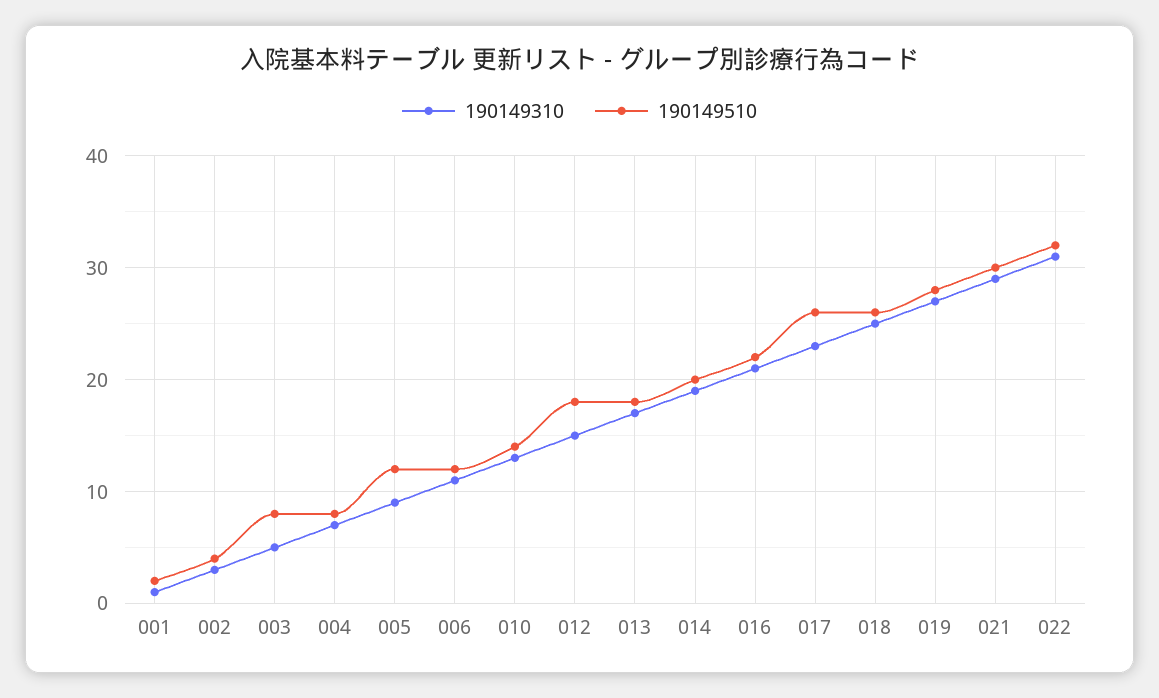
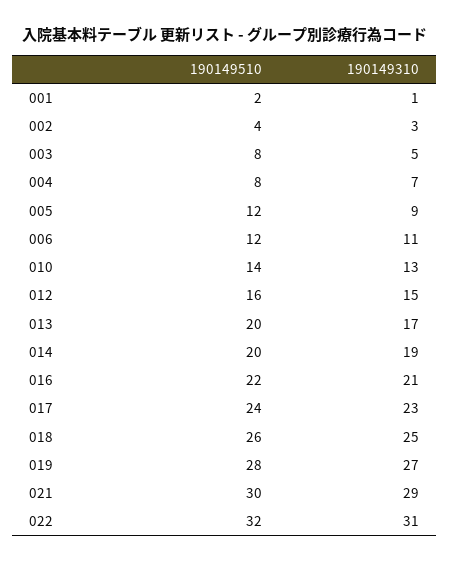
  {
    "190149310": {
      "001": 1,
      "002": 3,
      "003": 5,
      "004": 7,
      "005": 9,
      "006": 11,
      "010": 13,
      "012": 15,
      "013": 17,
      "014": 19,
      "016": 21,
      "017": 23,
      "018": 25,
      "019": 27,
      "021": 29,
      "022": 31
    },
    "190149510": {
      "001": 2,
      "002": 4,
      "003": 8,
      "004": 8,
      "005": 12,
      "006": 12,
      "010": 14,
-     "012": 18,
+     "012": 16,
-     "013": 18,
+     "013": 20,
      "014": 20,
      "016": 22,
-     "017": 26,
+     "017": 24,
      "018": 26,
      "019": 28,
      "021": 30,
      "022": 32
    }
  }

